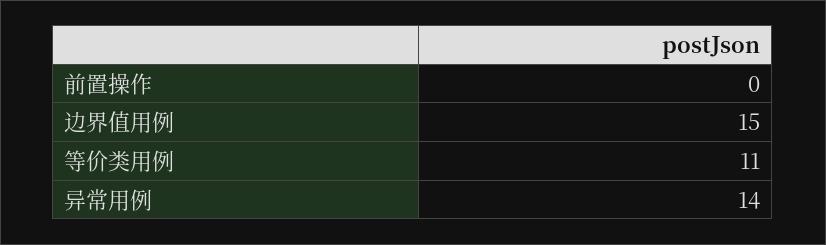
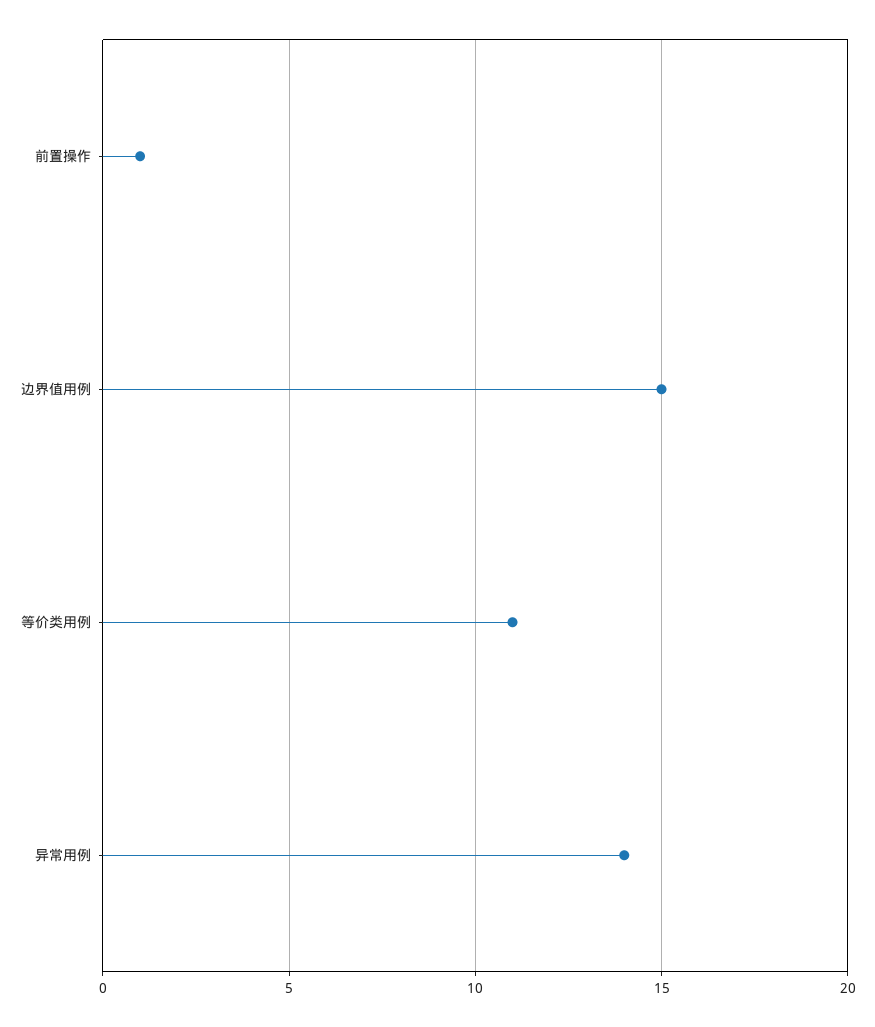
  {
-   "前置操作": 0,
+   "前置操作": 1,
    "边界值用例": 15,
    "等价类用例": 11,
    "异常用例": 14
  }

